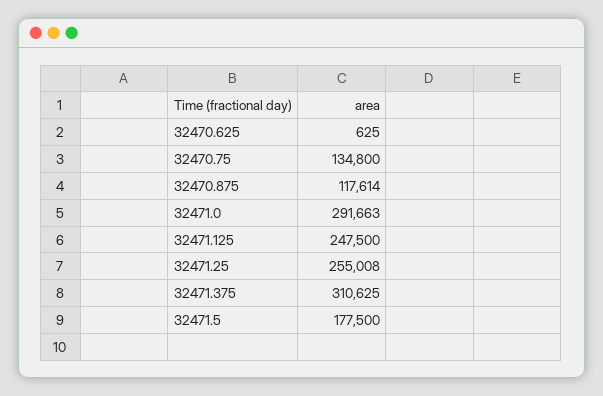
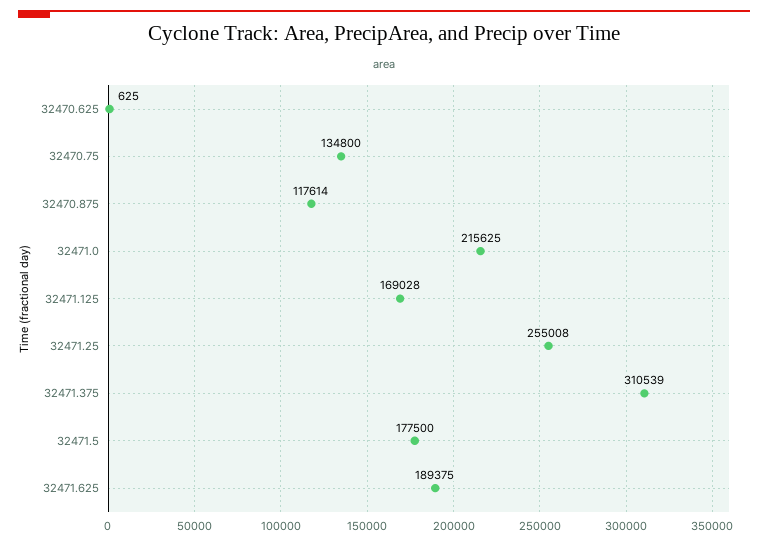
  {
    "32470.625": 625,
    "32470.75": 134800,
    "32470.875": 117614,
-   "32471.0": 291663,
+   "32471.0": 215625,
-   "32471.125": 247500,
+   "32471.125": 169028,
    "32471.25": 255008,
-   "32471.375": 310625,
+   "32471.375": 310539,
-   "32471.5": 177500
+   "32471.5": 177500,
+   "32471.625": 189375
  }

